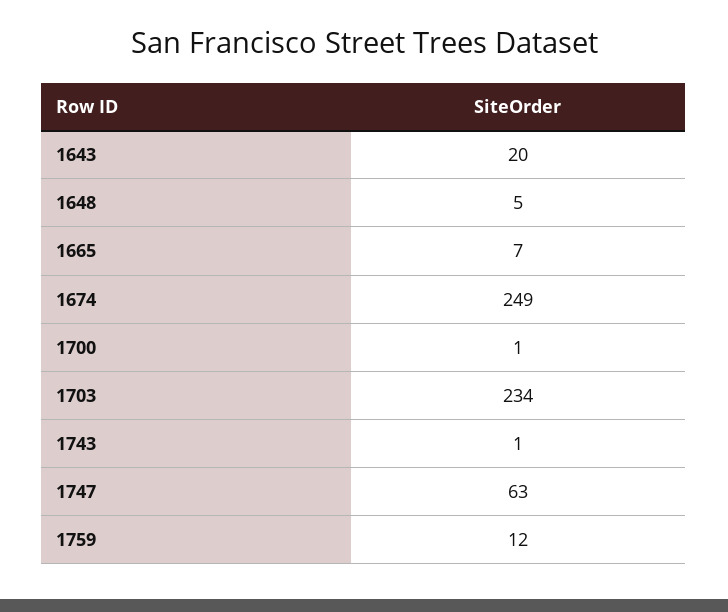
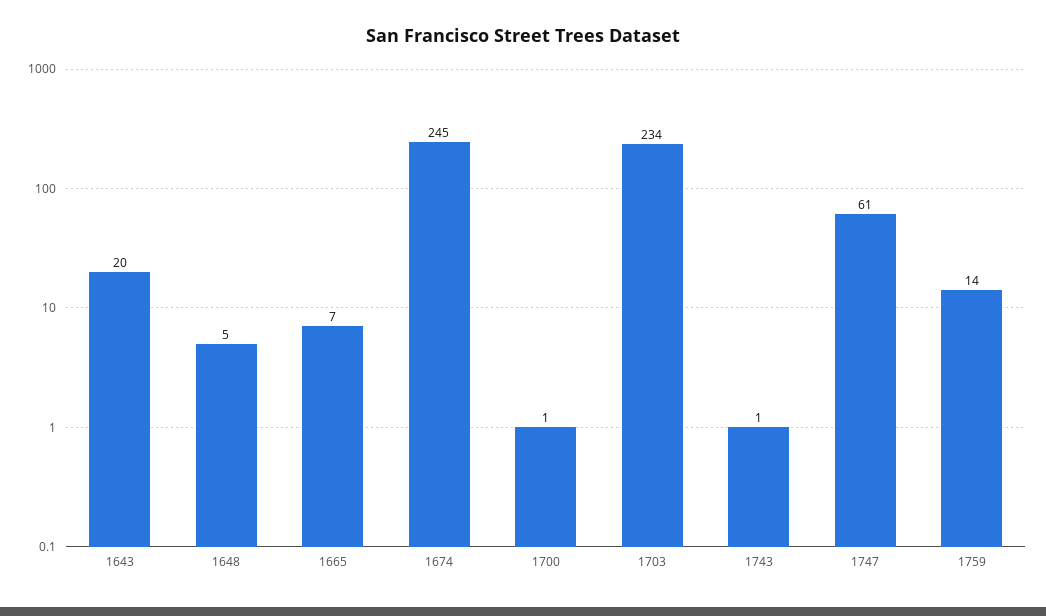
  {
    "1643": 20,
    "1648": 5,
    "1665": 7,
-   "1674": 249,
+   "1674": 245,
    "1700": 1,
    "1703": 234,
    "1743": 1,
-   "1747": 63,
+   "1747": 61,
-   "1759": 12
+   "1759": 14
  }

